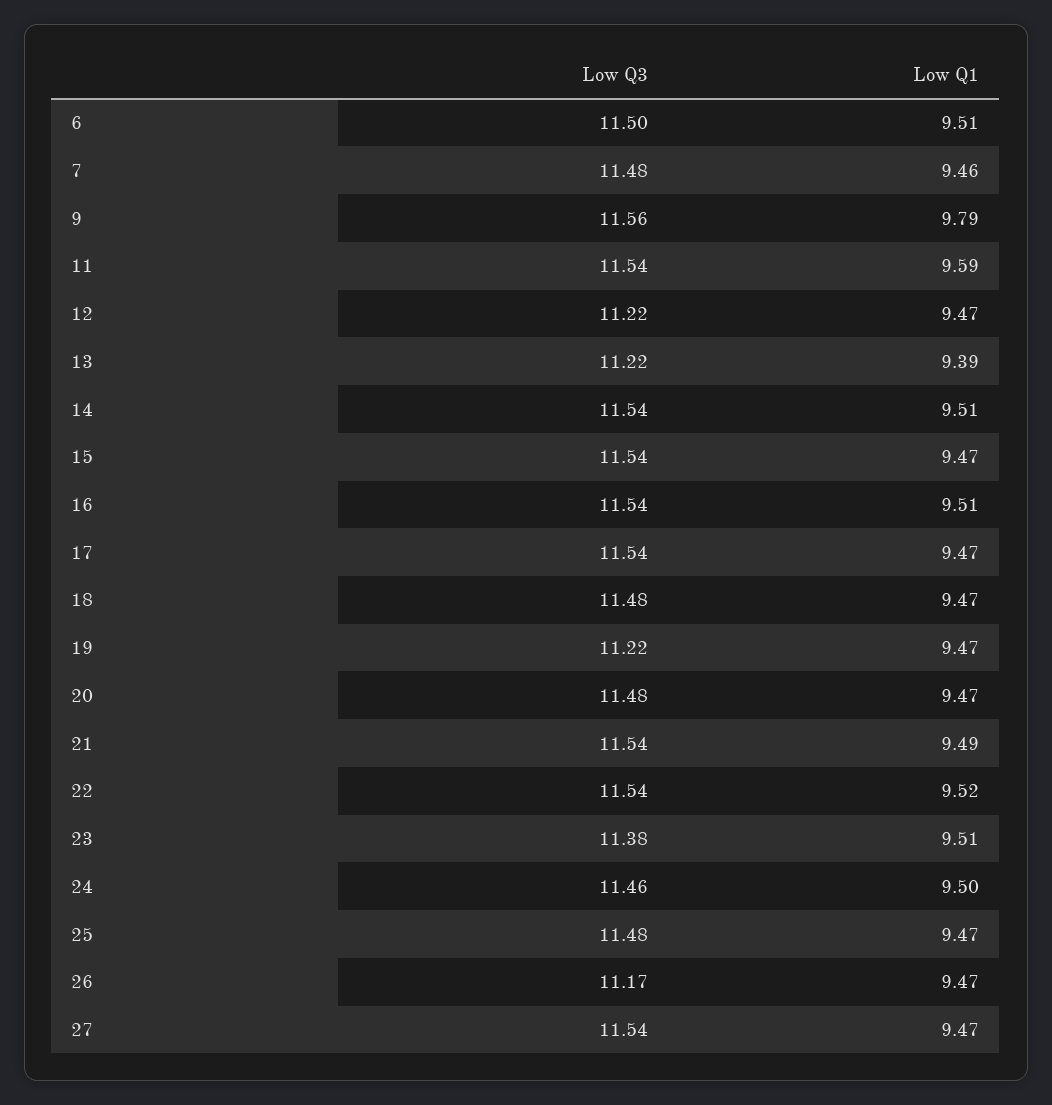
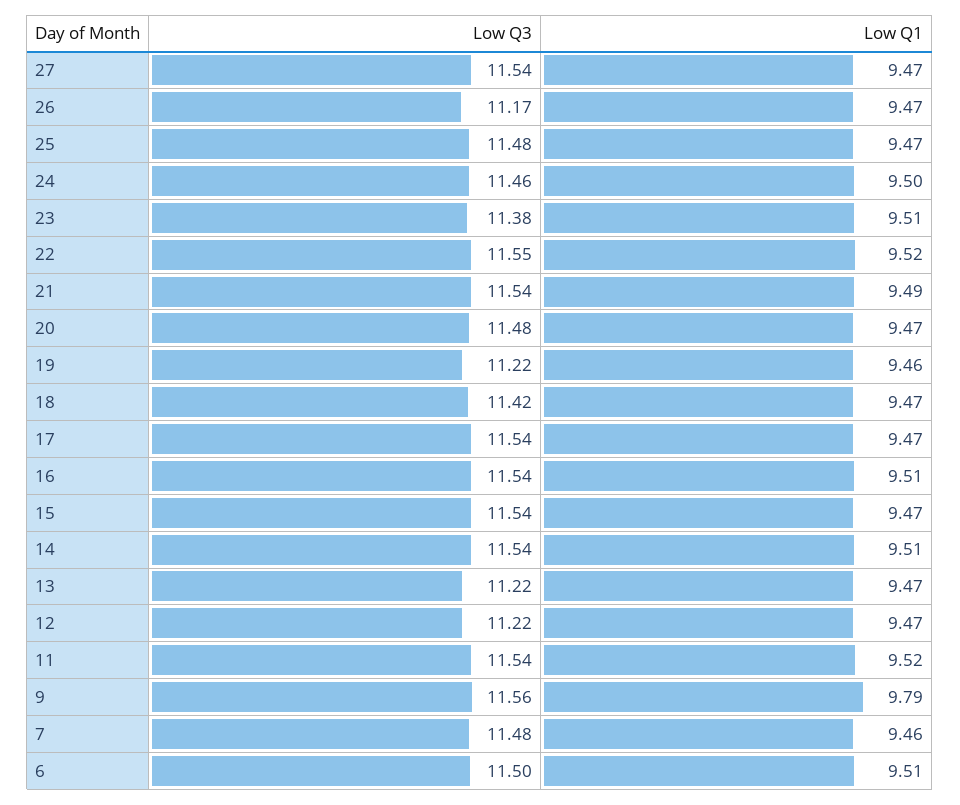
  {
    "Low Q3": {
      "6": 11.5,
      "7": 11.48,
      "9": 11.56,
      "11": 11.54,
      "12": 11.22,
      "13": 11.22,
      "14": 11.54,
      "15": 11.54,
      "16": 11.54,
      "17": 11.54,
-     "18": 11.48,
+     "18": 11.42,
      "19": 11.22,
      "20": 11.48,
      "21": 11.54,
-     "22": 11.54,
+     "22": 11.55,
      "23": 11.38,
      "24": 11.46,
      "25": 11.48,
      "26": 11.17,
      "27": 11.54
    },
    "Low Q1": {
      "6": 9.51,
      "7": 9.46,
      "9": 9.79,
-     "11": 9.59,
+     "11": 9.52,
      "12": 9.47,
-     "13": 9.39,
+     "13": 9.47,
      "14": 9.51,
      "15": 9.47,
      "16": 9.51,
      "17": 9.47,
      "18": 9.47,
-     "19": 9.47,
+     "19": 9.46,
      "20": 9.47,
      "21": 9.49,
      "22": 9.52,
      "23": 9.51,
      "24": 9.5,
      "25": 9.47,
      "26": 9.47,
      "27": 9.47
    }
  }

